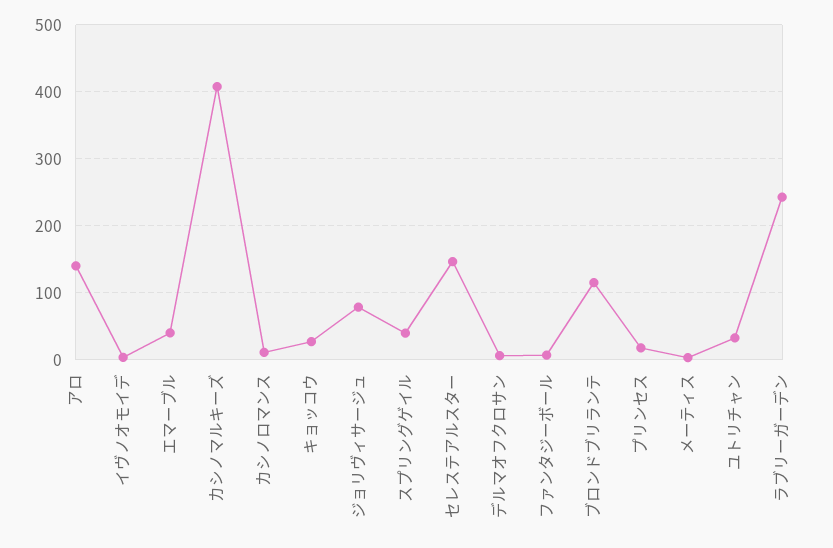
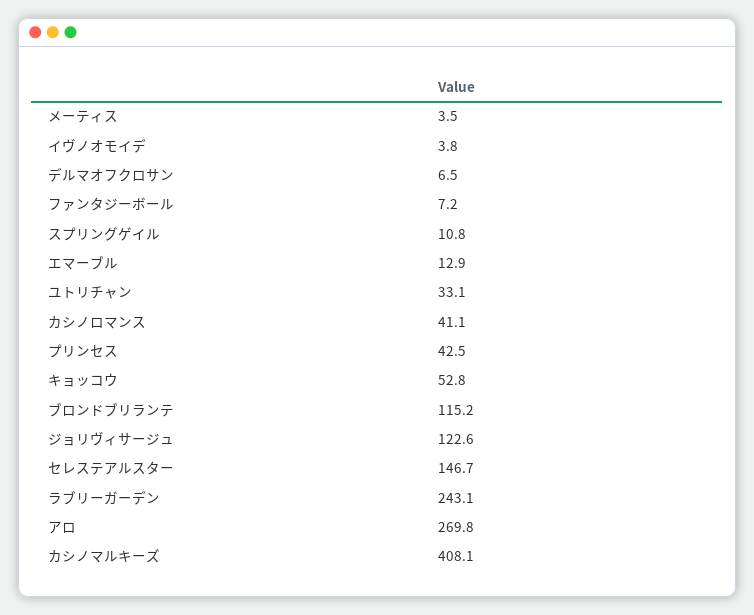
  {
-   "アロ": 140,
+   "アロ": 269.8,
    "イヴノオモイデ": 3.8,
-   "エマーブル": 40,
+   "エマーブル": 12.9,
    "カシノマルキーズ": 408.1,
-   "カシノロマンス": 10,
+   "カシノロマンス": 41.1,
-   "キョッコウ": 30,
+   "キョッコウ": 52.8,
-   "ジョリヴィサージュ": 80,
+   "ジョリヴィサージュ": 122.6,
-   "スプリングゲイル": 40,
+   "スプリングゲイル": 10.8,
    "セレステアルスター": 146.7,
    "デルマオフクロサン": 6.5,
    "ファンタジーボール": 7.2,
    "ブロンドブリランテ": 115.2,
-   "プリンセス": 20,
+   "プリンセス": 42.5,
    "メーティス": 3.5,
    "ユトリチャン": 33.1,
    "ラブリーガーデン": 243.1
  }

